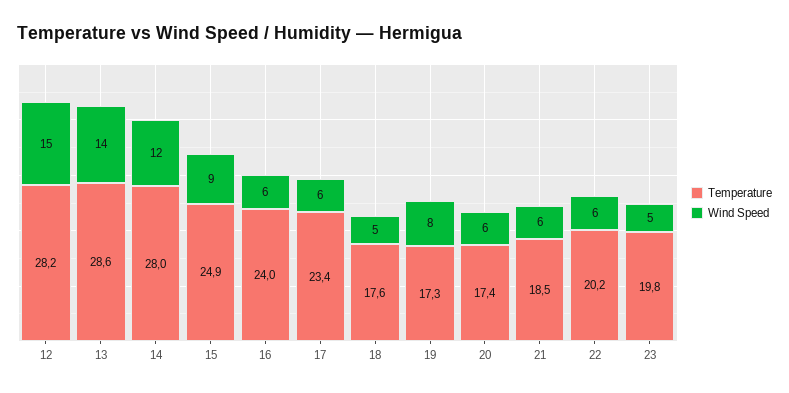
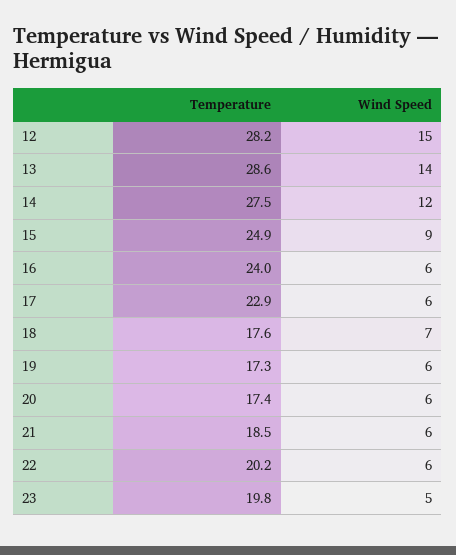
  {
    "Temperature": {
      "12": 28.2,
      "13": 28.6,
-     "14": 28,
+     "14": 27.5,
      "15": 24.9,
      "16": 24,
-     "17": 23.4,
+     "17": 22.9,
      "18": 17.6,
      "19": 17.3,
      "20": 17.4,
      "21": 18.5,
      "22": 20.2,
      "23": 19.8
    },
    "Wind Speed": {
      "12": 15,
      "13": 14,
      "14": 12,
      "15": 9,
      "16": 6,
      "17": 6,
-     "18": 5,
+     "18": 7,
-     "19": 8,
+     "19": 6,
      "20": 6,
      "21": 6,
      "22": 6,
      "23": 5
    }
  }

